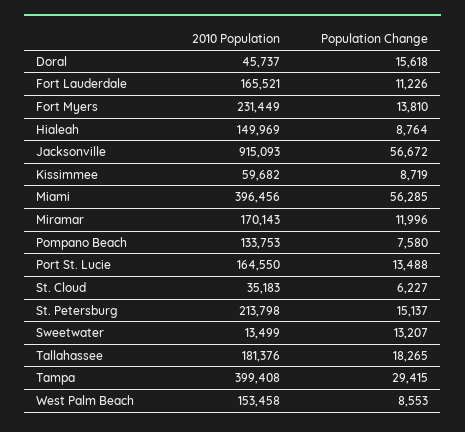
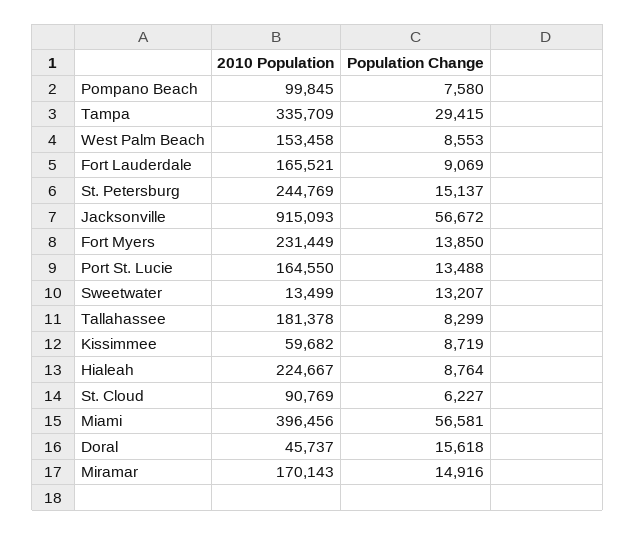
  {
    "2010 Population": {
      "Doral": 45737,
      "Fort Lauderdale": 165521,
      "Fort Myers": 231449,
-     "Hialeah": 149969,
+     "Hialeah": 224667,
      "Jacksonville": 915093,
      "Kissimmee": 59682,
      "Miami": 396456,
      "Miramar": 170143,
-     "Pompano Beach": 133753,
+     "Pompano Beach": 99845,
      "Port St. Lucie": 164550,
-     "St. Cloud": 35183,
+     "St. Cloud": 90769,
-     "St. Petersburg": 213798,
+     "St. Petersburg": 244769,
      "Sweetwater": 13499,
-     "Tallahassee": 181376,
+     "Tallahassee": 181378,
-     "Tampa": 399408,
+     "Tampa": 335709,
      "West Palm Beach": 153458
    },
    "Population Change": {
      "Doral": 15618,
-     "Fort Lauderdale": 11226,
+     "Fort Lauderdale": 9069,
-     "Fort Myers": 13810,
+     "Fort Myers": 13850,
      "Hialeah": 8764,
      "Jacksonville": 56672,
      "Kissimmee": 8719,
-     "Miami": 56285,
+     "Miami": 56581,
-     "Miramar": 11996,
+     "Miramar": 14916,
      "Pompano Beach": 7580,
      "Port St. Lucie": 13488,
      "St. Cloud": 6227,
      "St. Petersburg": 15137,
      "Sweetwater": 13207,
-     "Tallahassee": 18265,
+     "Tallahassee": 8299,
      "Tampa": 29415,
      "West Palm Beach": 8553
    }
  }

